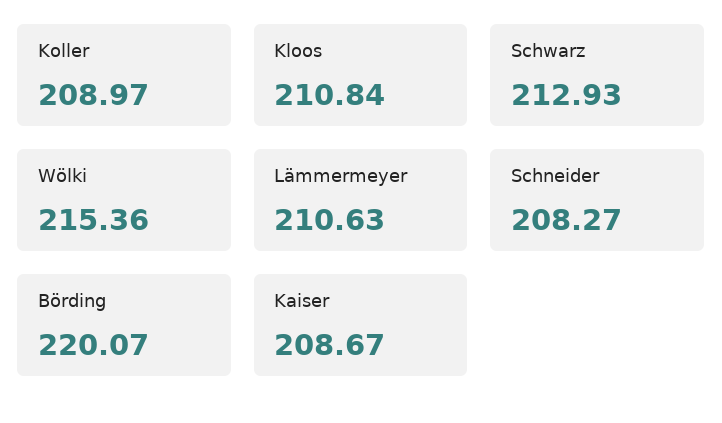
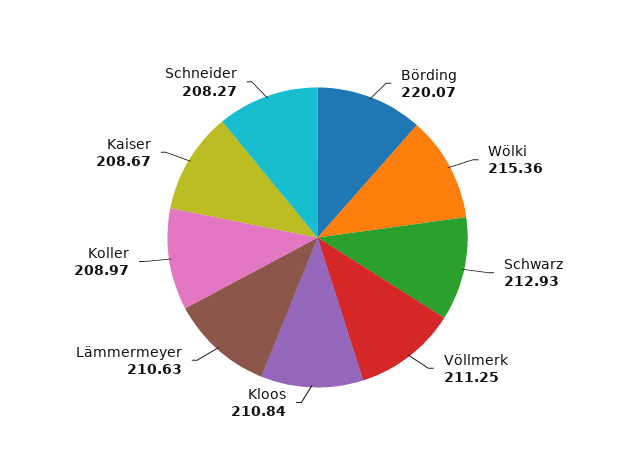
  {
    "Koller": 208.97,
    "Kloos": 210.84,
    "Schwarz": 212.93,
    "Wölki": 215.36,
    "Lämmermeyer": 210.63,
    "Schneider": 208.27,
    "Börding": 220.07,
-   "Kaiser": 208.67
+   "Kaiser": 208.67,
+   "Völlmerk": 211.25
  }

